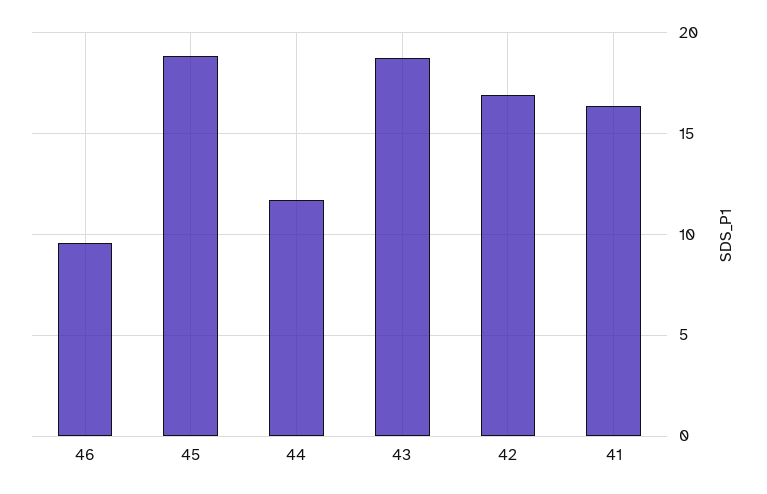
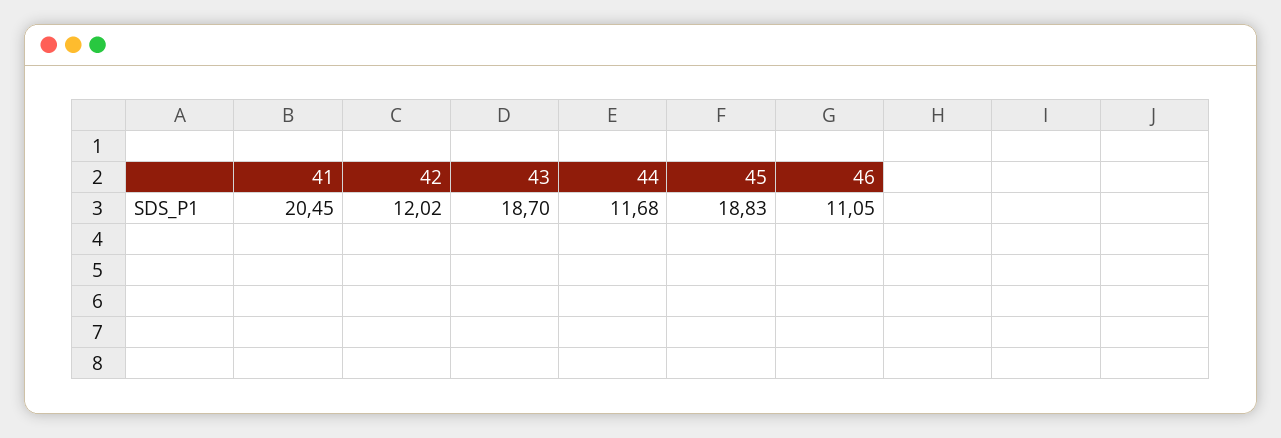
  {
-   "46": 9.5,
+   "46": 11.05,
    "45": 18.83,
    "44": 11.68,
    "43": 18.7,
-   "42": 17,
+   "42": 12.02,
-   "41": 16.5
+   "41": 20.45
  }

